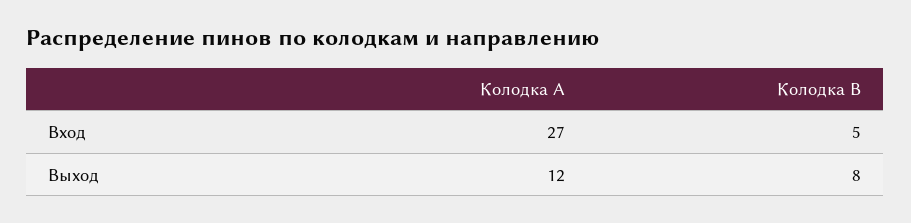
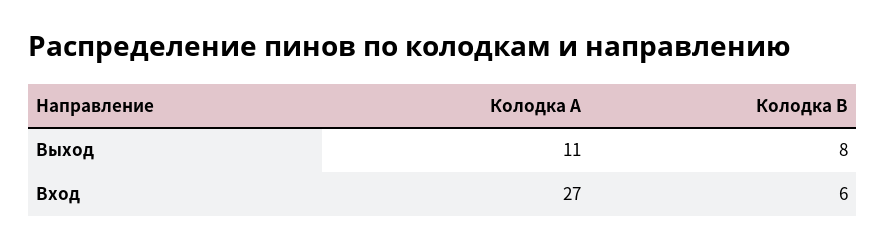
  {
    "Колодка A": {
      "Вход": 27,
-     "Выход": 12
+     "Выход": 11
    },
    "Колодка B": {
-     "Вход": 5,
+     "Вход": 6,
      "Выход": 8
    }
  }

